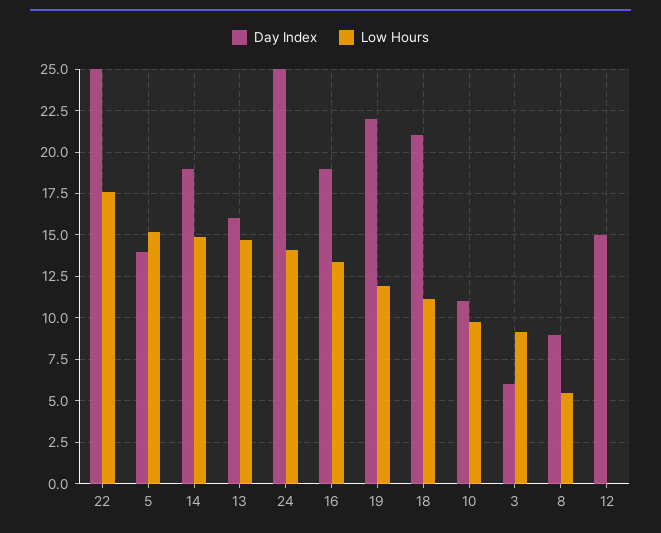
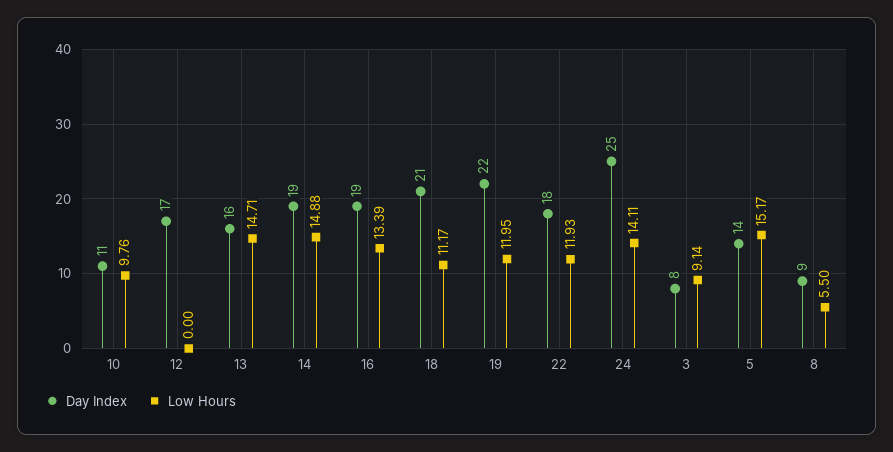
  {
    "Day Index": {
-     "22": 25,
+     "22": 18,
      "5": 14,
      "14": 19,
      "13": 16,
      "24": 25,
      "16": 19,
      "19": 22,
      "18": 21,
      "10": 11,
-     "3": 6,
+     "3": 8,
      "8": 9,
-     "12": 15
+     "12": 17
    },
    "Low Hours": {
-     "22": 17.5,
+     "22": 11.93,
      "5": 15.17,
      "14": 14.88,
      "13": 14.71,
      "24": 14.11,
      "16": 13.39,
      "19": 11.95,
      "18": 11.17,
      "10": 9.76,
      "3": 9.14,
      "8": 5.5,
      "12": 0
    }
  }

